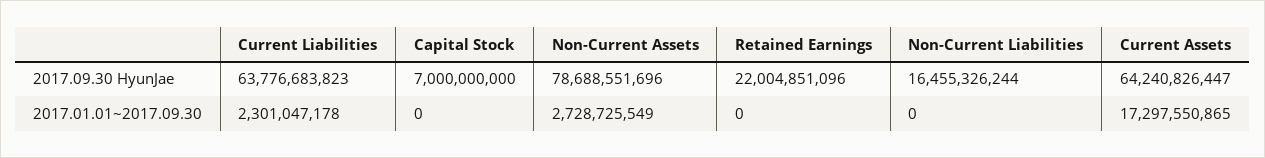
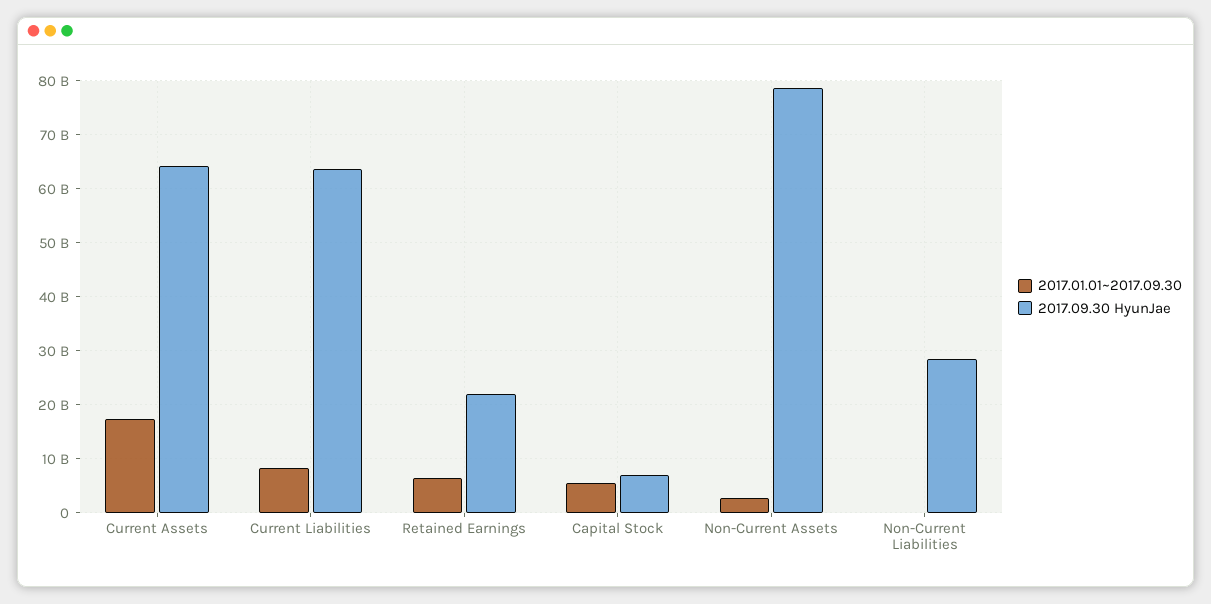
  {
    "2017.09.30 HyunJae": {
      "Current Liabilities": 63776683823,
      "Capital Stock": 7000000000,
      "Non-Current Assets": 78688551696,
      "Retained Earnings": 22004851096,
-     "Non-Current Liabilities": 16455326244,
+     "Non-Current Liabilities": 28000000000,
      "Current Assets": 64240826447
    },
    "2017.01.01~2017.09.30": {
-     "Current Liabilities": 2301047178,
+     "Current Liabilities": 8000000000,
-     "Capital Stock": 0,
+     "Capital Stock": 6000000000,
      "Non-Current Assets": 2728725549,
-     "Retained Earnings": 0,
+     "Retained Earnings": 6000000000,
      "Non-Current Liabilities": 0,
      "Current Assets": 17297550865
    }
  }

